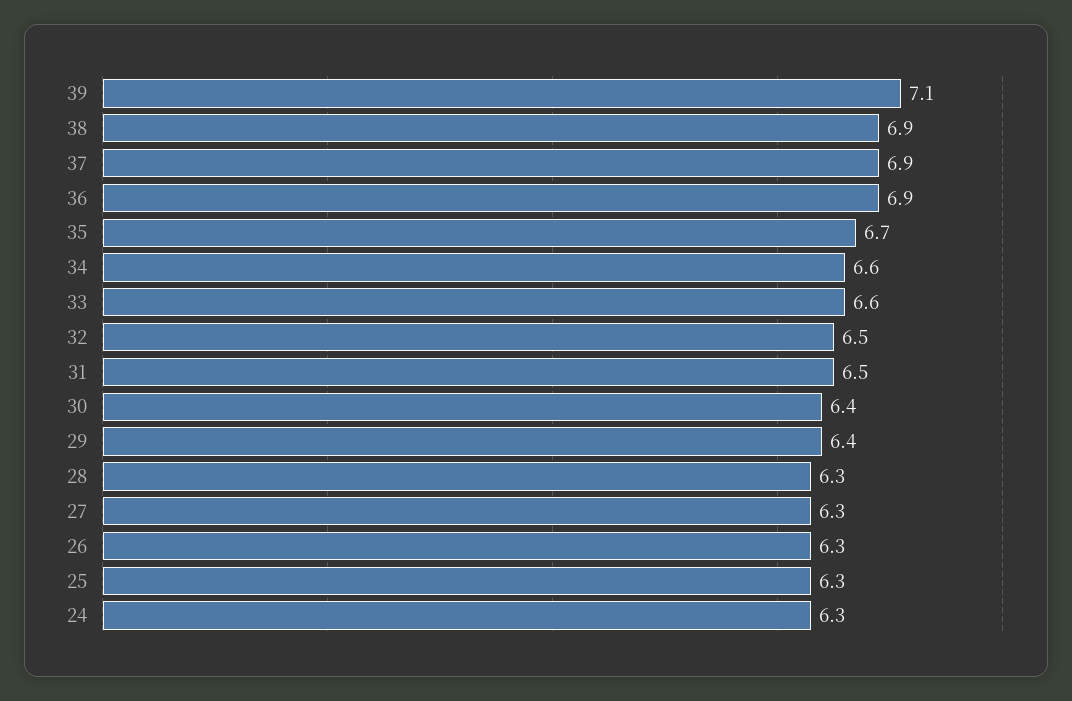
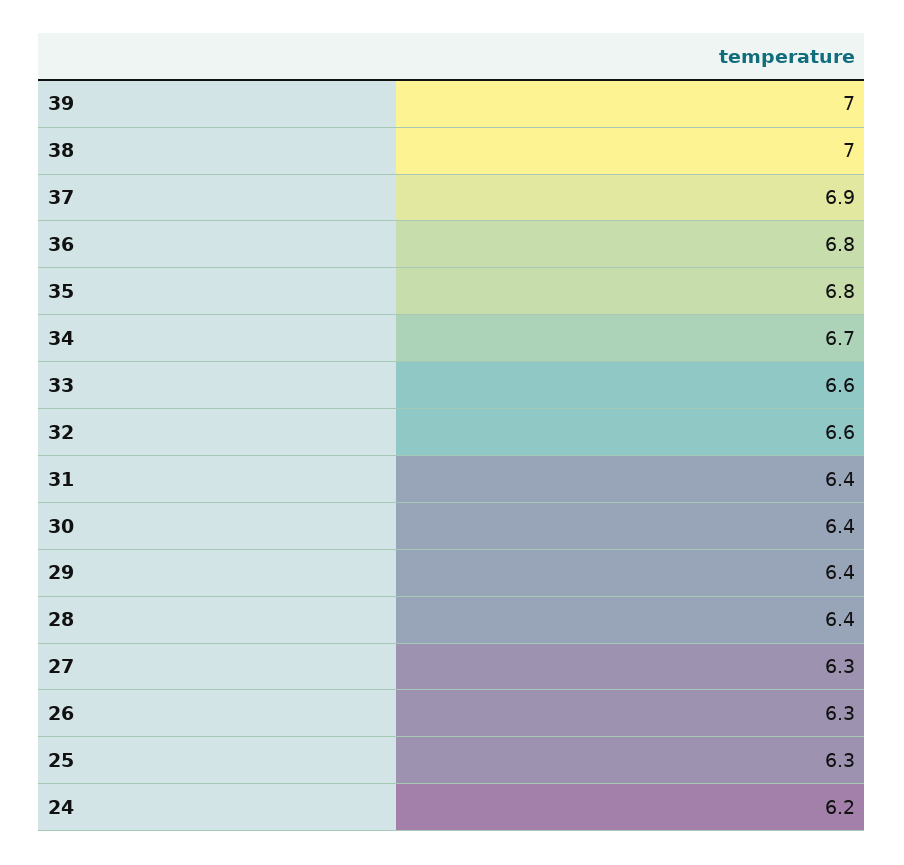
  {
-   "39": 7.1,
+   "39": 7,
-   "38": 6.9,
+   "38": 7,
    "37": 6.9,
-   "36": 6.9,
+   "36": 6.8,
-   "35": 6.7,
+   "35": 6.8,
-   "34": 6.6,
+   "34": 6.7,
    "33": 6.6,
-   "32": 6.5,
+   "32": 6.6,
-   "31": 6.5,
+   "31": 6.4,
    "30": 6.4,
    "29": 6.4,
-   "28": 6.3,
+   "28": 6.4,
    "27": 6.3,
    "26": 6.3,
    "25": 6.3,
-   "24": 6.3
+   "24": 6.2
  }

